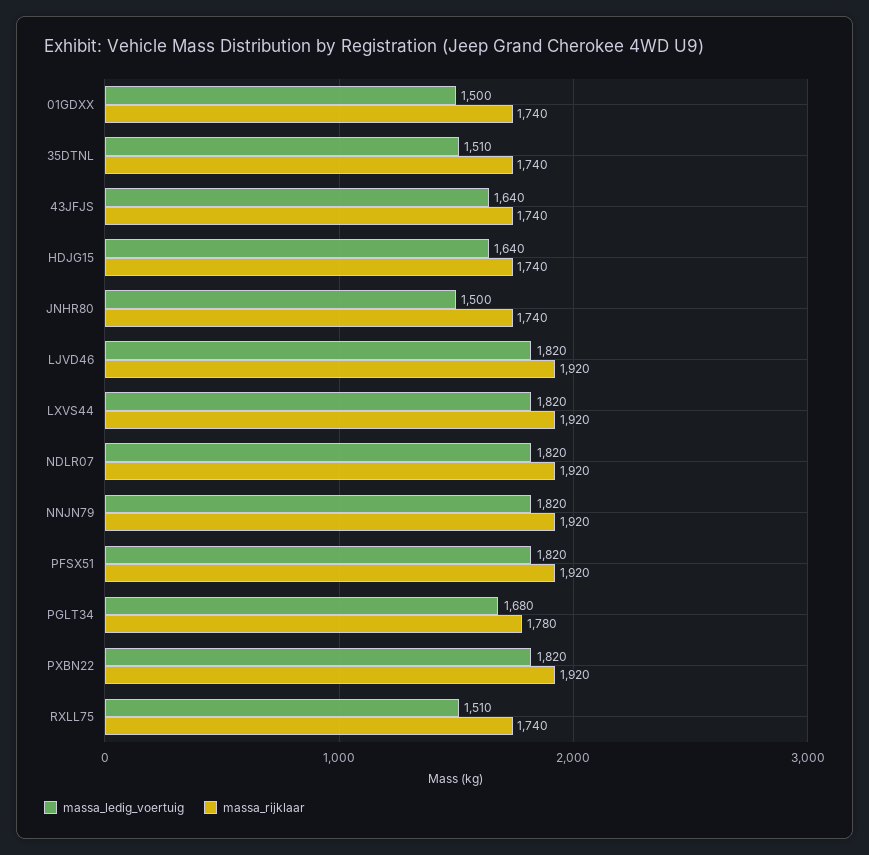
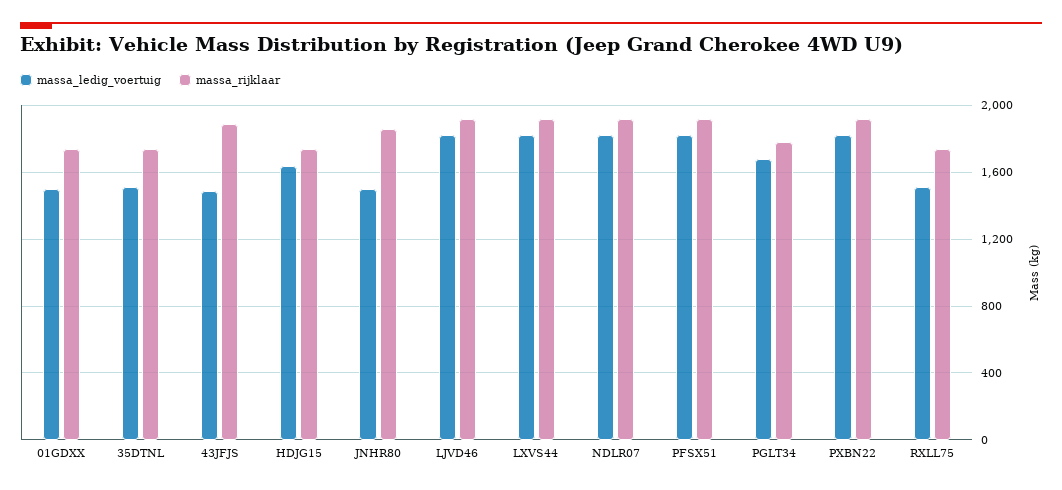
  {
    "massa_ledig_voertuig": {
      "01GDXX": 1500,
      "35DTNL": 1510,
-     "43JFJS": 1640,
+     "43JFJS": 1500,
      "HDJG15": 1640,
      "JNHR80": 1500,
      "LJVD46": 1820,
      "LXVS44": 1820,
      "NDLR07": 1820,
-     "NNJN79": 1820,
      "PFSX51": 1820,
      "PGLT34": 1680,
      "PXBN22": 1820,
      "RXLL75": 1510
    },
    "massa_rijklaar": {
      "01GDXX": 1740,
      "35DTNL": 1740,
-     "43JFJS": 1740,
+     "43JFJS": 1900,
      "HDJG15": 1740,
-     "JNHR80": 1740,
+     "JNHR80": 1850,
      "LJVD46": 1920,
      "LXVS44": 1920,
      "NDLR07": 1920,
-     "NNJN79": 1920,
      "PFSX51": 1920,
      "PGLT34": 1780,
      "PXBN22": 1920,
      "RXLL75": 1740
    }
  }

